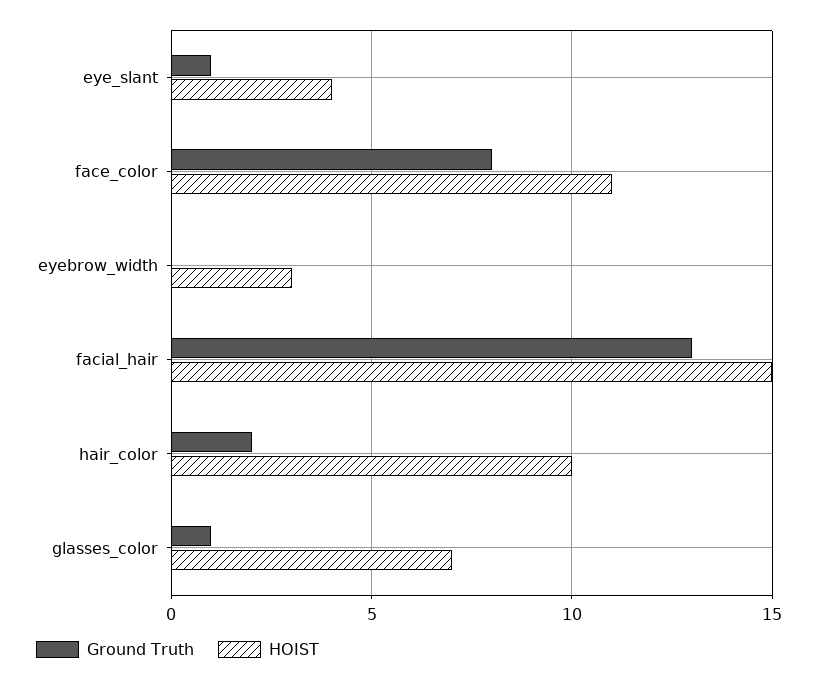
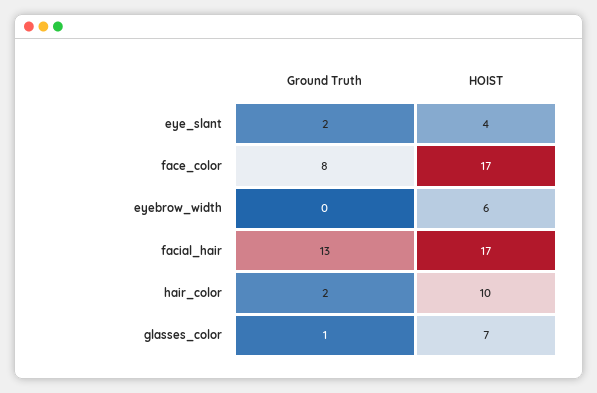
  {
    "Ground Truth": {
-     "eye_slant": 1,
+     "eye_slant": 2,
      "face_color": 8,
      "eyebrow_width": 0,
      "facial_hair": 13,
      "hair_color": 2,
      "glasses_color": 1
    },
    "HOIST": {
      "eye_slant": 4,
-     "face_color": 11,
+     "face_color": 17,
-     "eyebrow_width": 3,
+     "eyebrow_width": 6,
-     "facial_hair": 15,
+     "facial_hair": 17,
      "hair_color": 10,
      "glasses_color": 7
    }
  }

